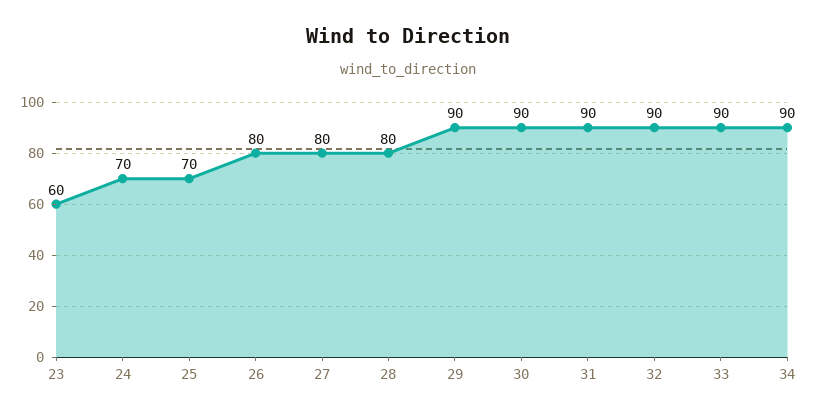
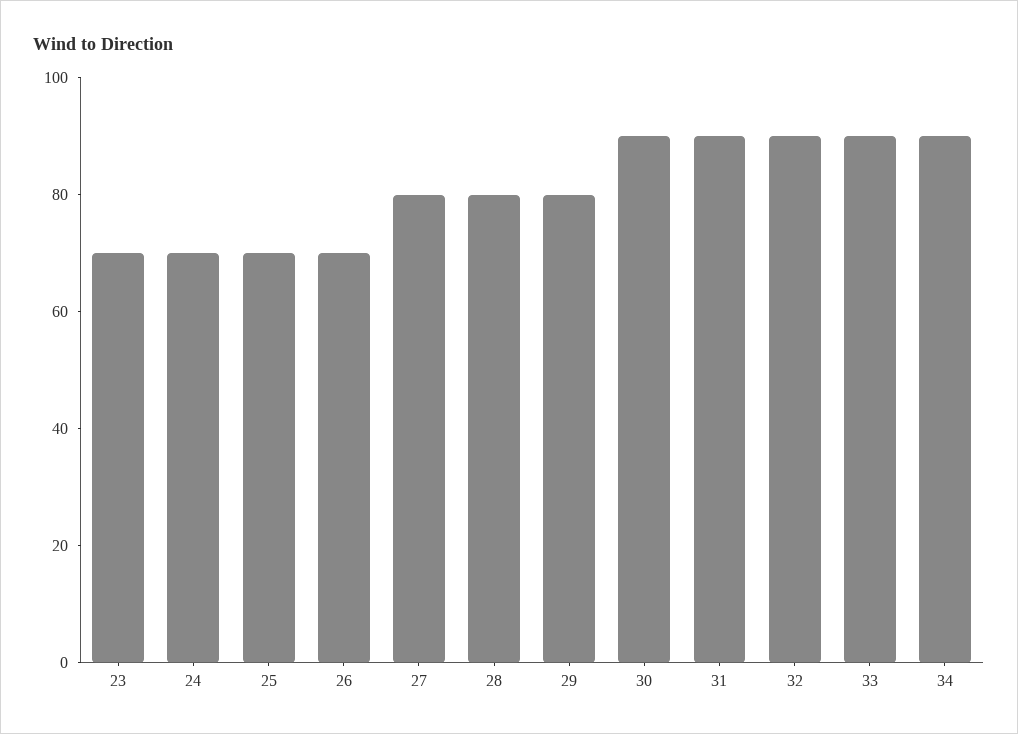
  {
-   "23": 60,
+   "23": 70,
    "24": 70,
    "25": 70,
-   "26": 80,
+   "26": 70,
    "27": 80,
    "28": 80,
-   "29": 90,
+   "29": 80,
    "30": 90,
    "31": 90,
    "32": 90,
    "33": 90,
    "34": 90
  }

